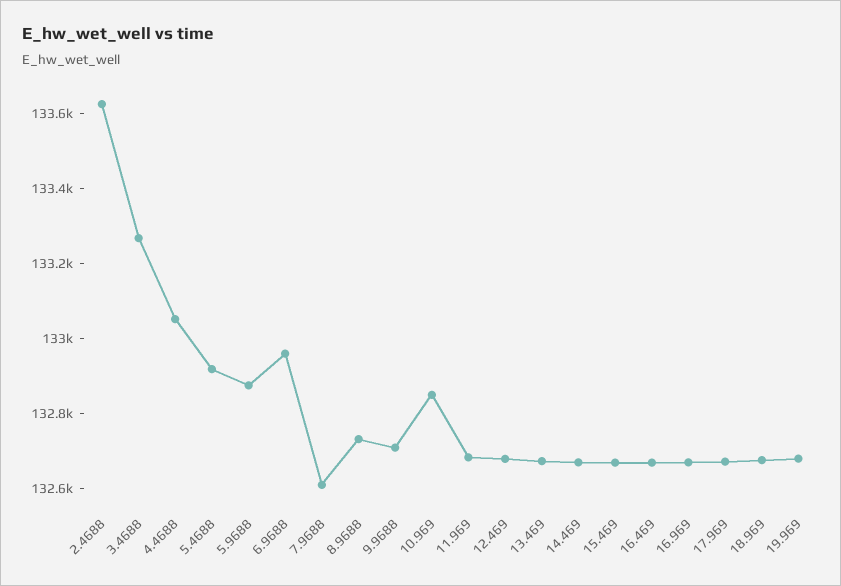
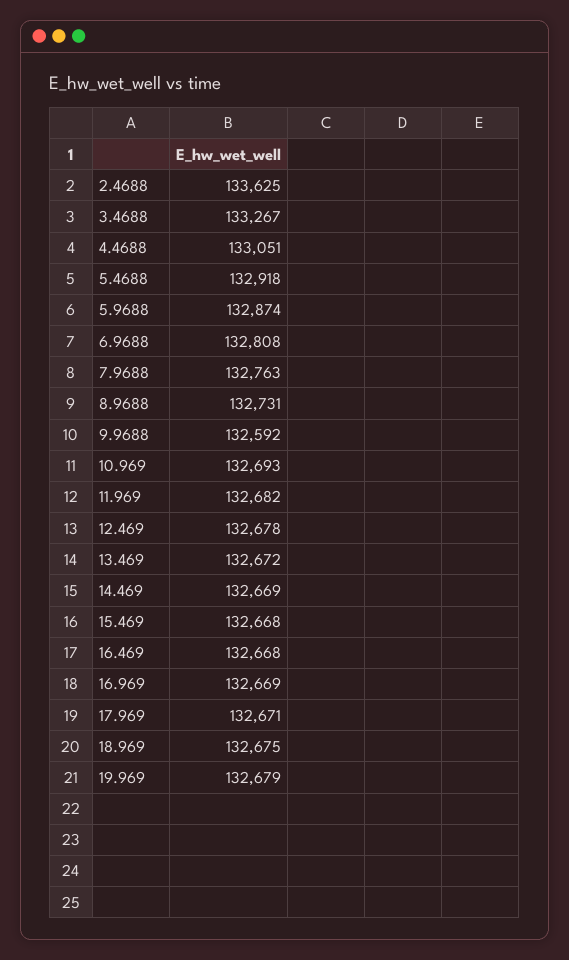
  {
    "2.4688": 133625,
    "3.4688": 133267,
    "4.4688": 133051,
    "5.4688": 132918,
    "5.9688": 132874,
-   "6.9688": 132950,
+   "6.9688": 132808,
-   "7.9688": 132600,
+   "7.9688": 132763,
    "8.9688": 132731,
-   "9.9688": 132700,
+   "9.9688": 132592,
-   "10.969": 132850,
+   "10.969": 132693,
    "11.969": 132682,
    "12.469": 132678,
    "13.469": 132672,
    "14.469": 132669,
    "15.469": 132668,
    "16.469": 132668,
    "16.969": 132669,
    "17.969": 132671,
    "18.969": 132675,
    "19.969": 132679
  }

